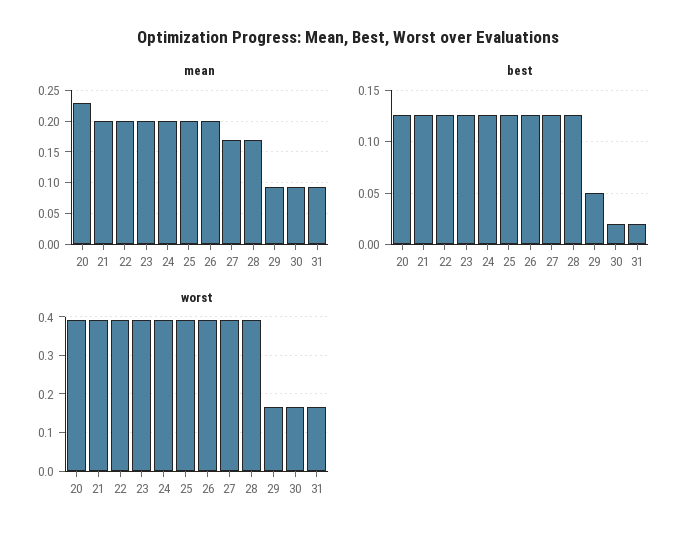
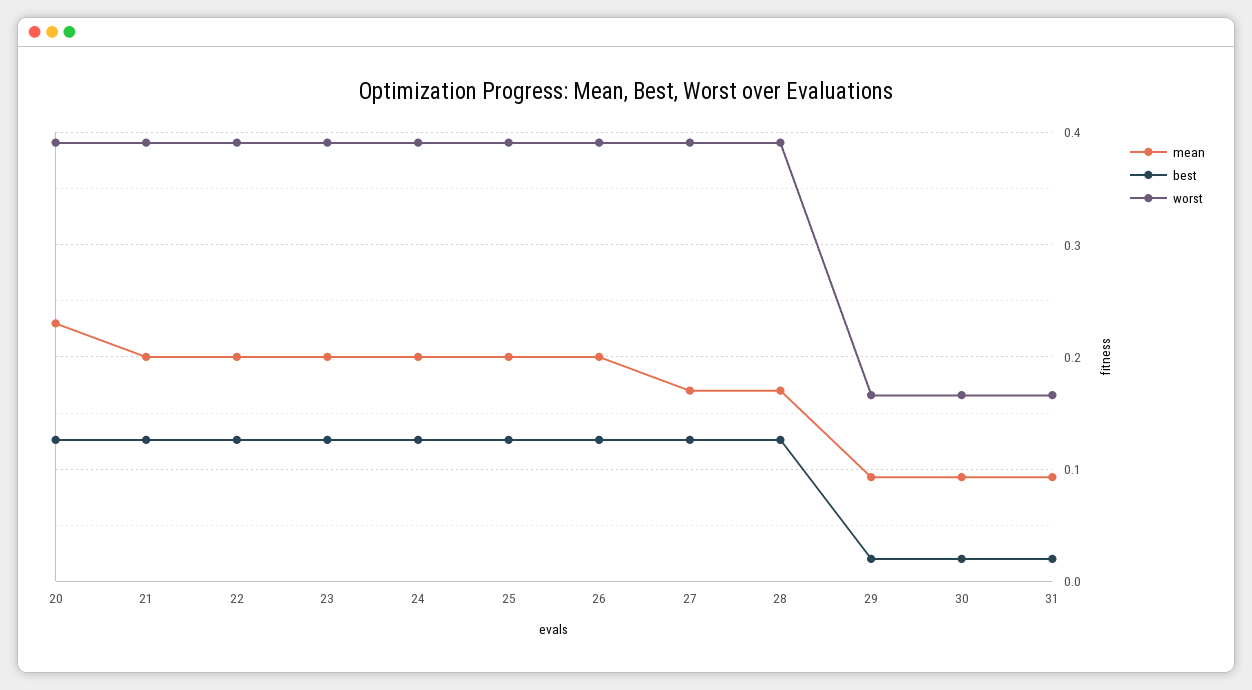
  {
    "mean": {
      "20": 0.23,
      "21": 0.2,
      "22": 0.2,
      "23": 0.2,
      "24": 0.2,
      "25": 0.2,
      "26": 0.2,
      "27": 0.17,
      "28": 0.17,
      "29": 0.09,
      "30": 0.09,
      "31": 0.09
    },
    "best": {
      "20": 0.13,
      "21": 0.13,
      "22": 0.13,
      "23": 0.13,
      "24": 0.13,
      "25": 0.13,
      "26": 0.13,
      "27": 0.13,
      "28": 0.13,
-     "29": 0.05,
+     "29": 0.02,
      "30": 0.02,
      "31": 0.02
    },
    "worst": {
      "20": 0.39,
      "21": 0.39,
      "22": 0.39,
      "23": 0.39,
      "24": 0.39,
      "25": 0.39,
      "26": 0.39,
      "27": 0.39,
      "28": 0.39,
      "29": 0.17,
      "30": 0.17,
      "31": 0.17
    }
  }

